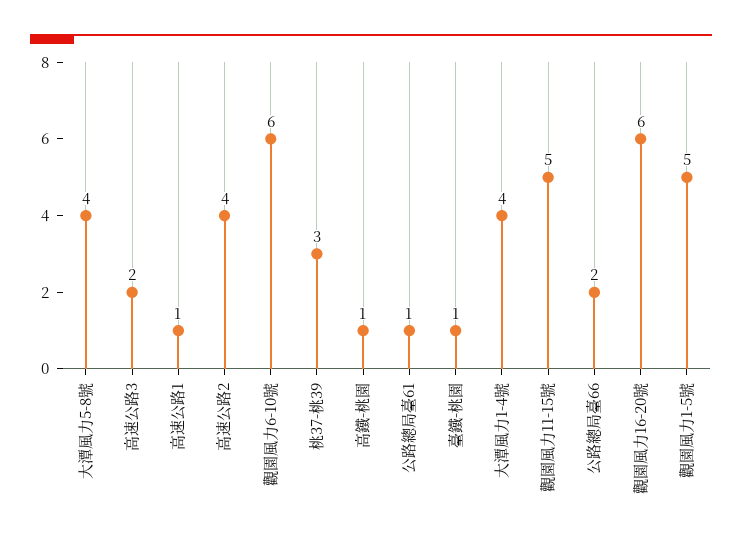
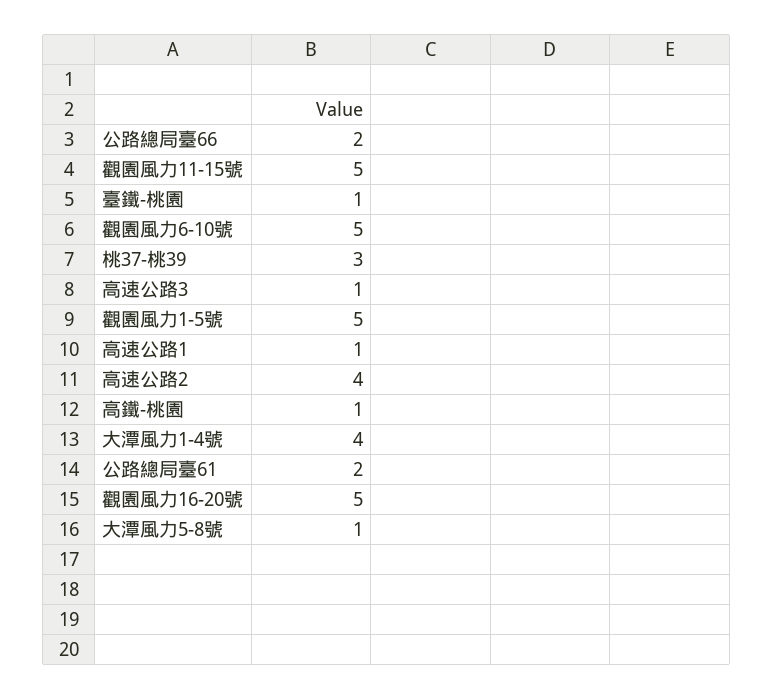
  {
-   "大潭風力5-8號": 4,
+   "大潭風力5-8號": 1,
-   "高速公路3": 2,
+   "高速公路3": 1,
    "高速公路1": 1,
    "高速公路2": 4,
-   "觀園風力6-10號": 6,
+   "觀園風力6-10號": 5,
    "桃37-桃39": 3,
    "高鐵-桃園": 1,
-   "公路總局臺61": 1,
+   "公路總局臺61": 2,
    "臺鐵-桃園": 1,
    "大潭風力1-4號": 4,
    "觀園風力11-15號": 5,
    "公路總局臺66": 2,
-   "觀園風力16-20號": 6,
+   "觀園風力16-20號": 5,
    "觀園風力1-5號": 5
  }

